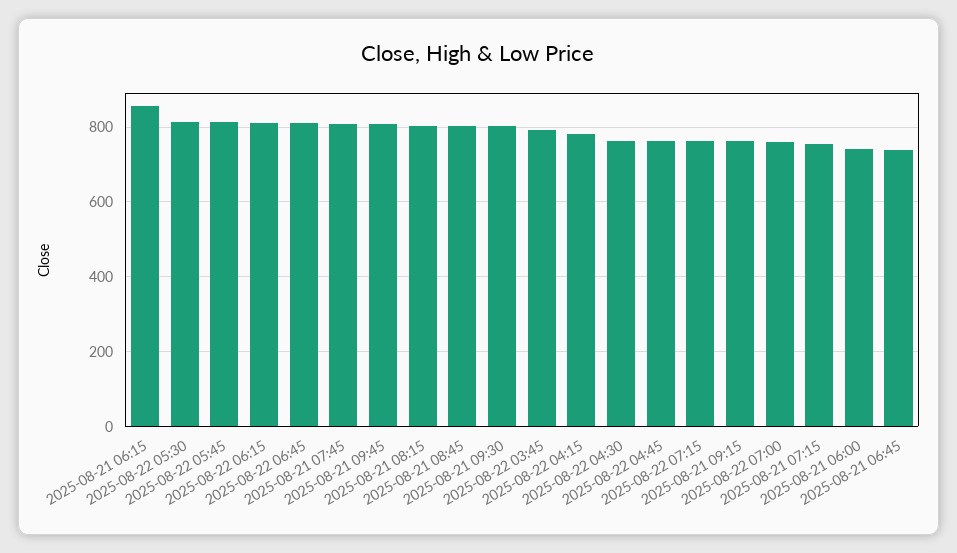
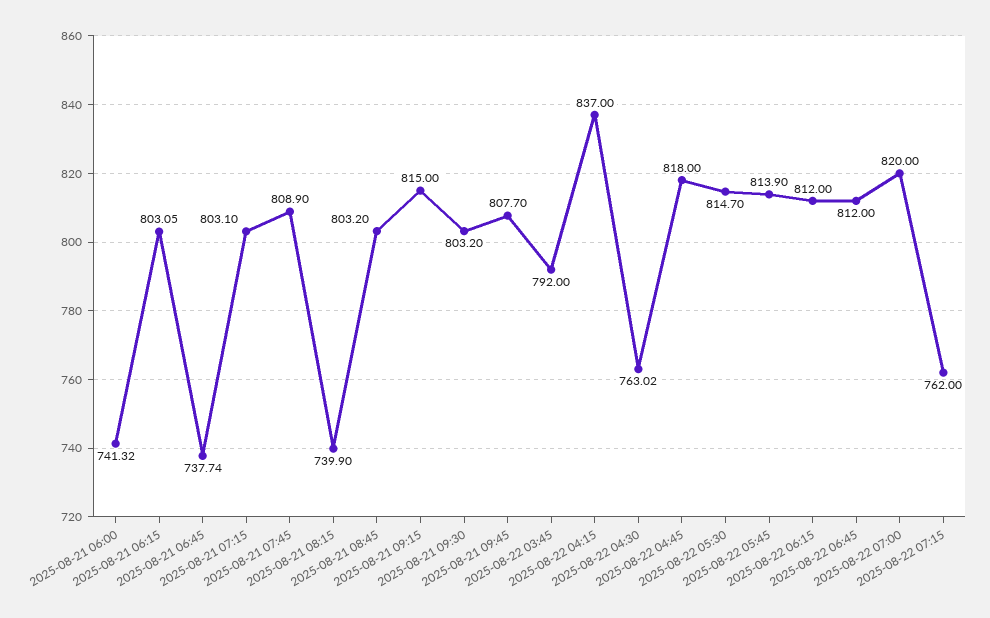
  {
-   "2025-08-21 06:15": 860,
+   "2025-08-21 06:15": 803.05,
    "2025-08-22 05:30": 814.7,
    "2025-08-22 05:45": 813.9,
    "2025-08-22 06:15": 812,
    "2025-08-22 06:45": 812,
    "2025-08-21 07:45": 808.9,
    "2025-08-21 09:45": 807.7,
-   "2025-08-21 08:15": 800,
+   "2025-08-21 08:15": 739.9,
    "2025-08-21 08:45": 803.2,
    "2025-08-21 09:30": 803.2,
    "2025-08-22 03:45": 792,
-   "2025-08-22 04:15": 780,
+   "2025-08-22 04:15": 837,
    "2025-08-22 04:30": 763.02,
-   "2025-08-22 04:45": 760,
+   "2025-08-22 04:45": 818,
    "2025-08-22 07:15": 762,
-   "2025-08-21 09:15": 760,
+   "2025-08-21 09:15": 815,
-   "2025-08-22 07:00": 760,
+   "2025-08-22 07:00": 820,
-   "2025-08-21 07:15": 760,
+   "2025-08-21 07:15": 803.1,
    "2025-08-21 06:00": 741.32,
    "2025-08-21 06:45": 737.74
  }

